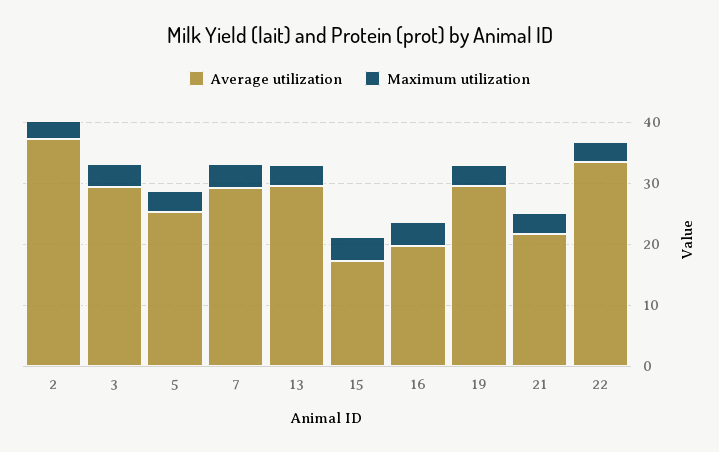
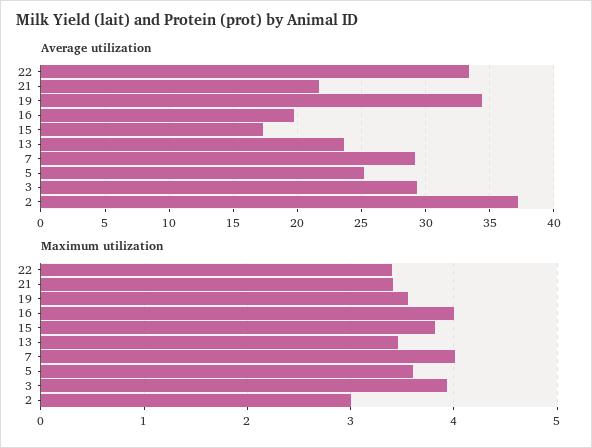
  {
    "Average utilization": {
      "2": 37,
      "3": 29.5,
      "5": 25,
      "7": 29,
-     "13": 30,
+     "13": 23.5,
      "15": 17.5,
      "16": 19.5,
-     "19": 30,
+     "19": 34.5,
      "21": 21.5,
      "22": 33.5
    },
    "Maximum utilization": {
      "2": 3,
      "3": 3.9,
      "5": 3.6,
      "7": 4,
      "13": 3.5,
      "15": 3.8,
      "16": 4,
      "19": 3.6,
      "21": 3.4,
      "22": 3.4
    }
  }

